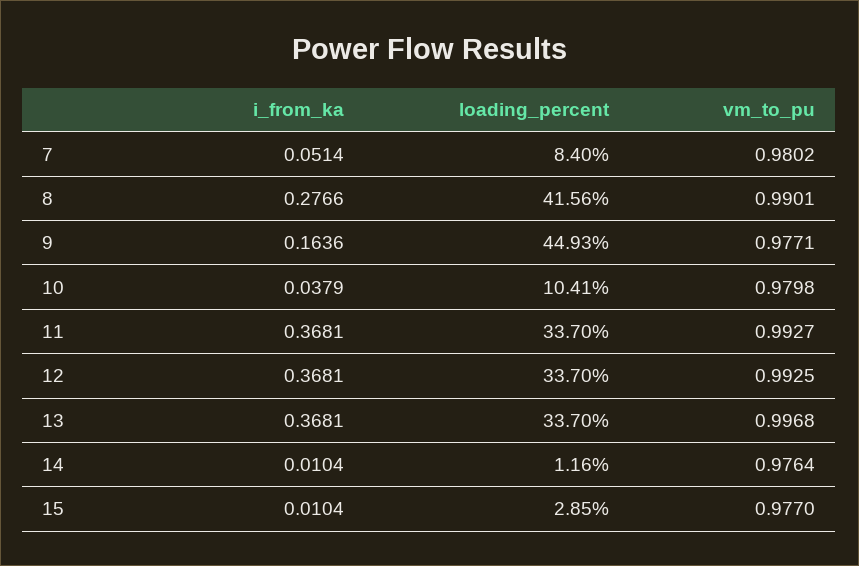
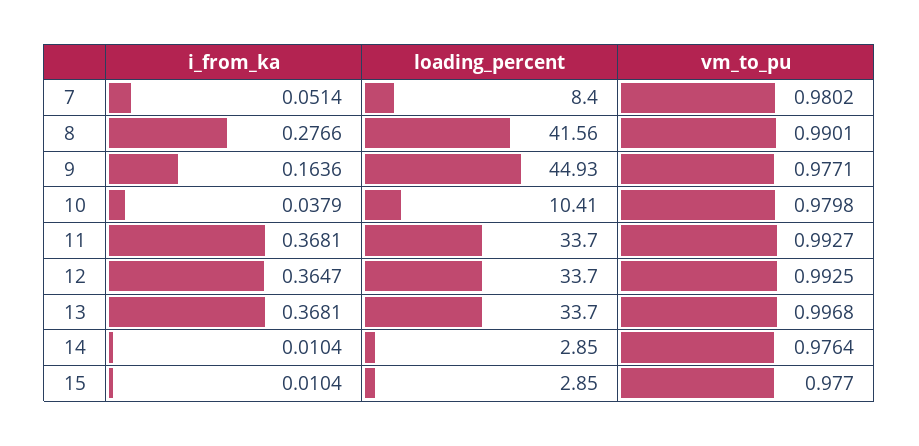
  {
    "i_from_ka": {
      "7": 0.0514,
      "8": 0.2766,
      "9": 0.1636,
      "10": 0.0379,
      "11": 0.3681,
-     "12": 0.3681,
+     "12": 0.3647,
      "13": 0.3681,
      "14": 0.0104,
      "15": 0.0104
    },
    "loading_percent": {
      "7": 8.4,
      "8": 41.56,
      "9": 44.93,
      "10": 10.41,
      "11": 33.7,
      "12": 33.7,
      "13": 33.7,
-     "14": 1.16,
+     "14": 2.85,
      "15": 2.85
    },
    "vm_to_pu": {
      "7": 0.9802,
      "8": 0.9901,
      "9": 0.9771,
      "10": 0.9798,
      "11": 0.9927,
      "12": 0.9925,
      "13": 0.9968,
      "14": 0.9764,
      "15": 0.977
    }
  }

